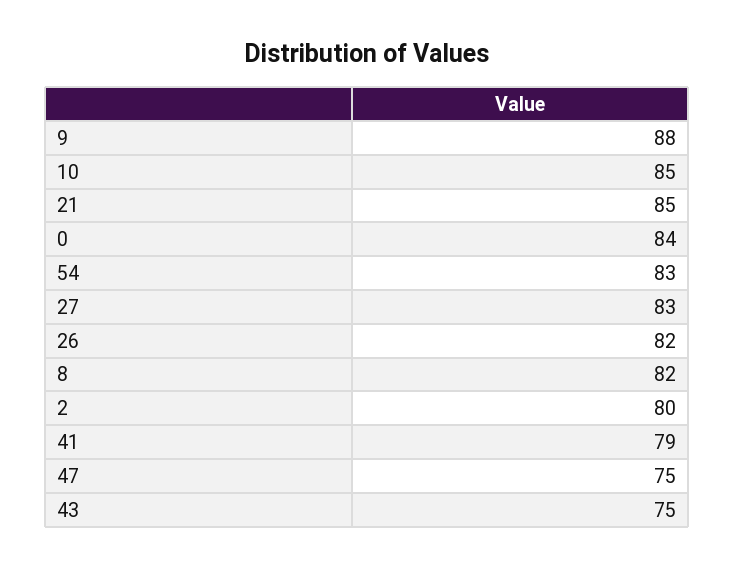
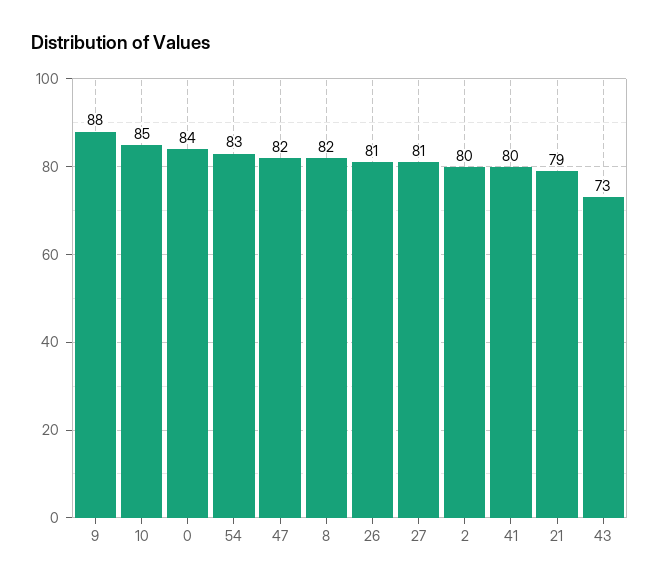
  {
    "9": 88,
    "10": 85,
-   "21": 85,
+   "21": 79,
    "0": 84,
    "54": 83,
-   "27": 83,
+   "27": 81,
-   "26": 82,
+   "26": 81,
    "8": 82,
    "2": 80,
-   "41": 79,
+   "41": 80,
-   "47": 75,
+   "47": 82,
-   "43": 75
+   "43": 73
  }

